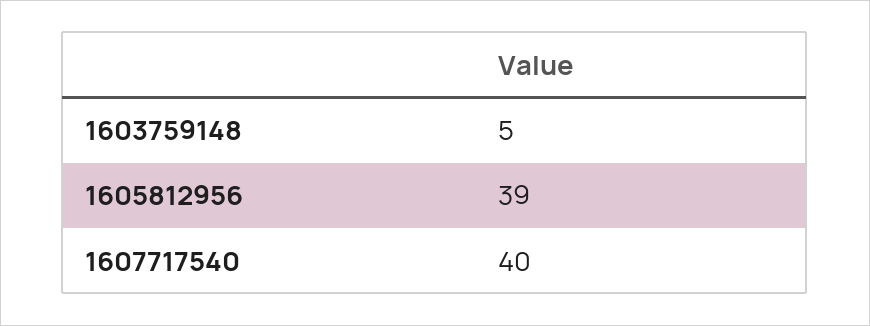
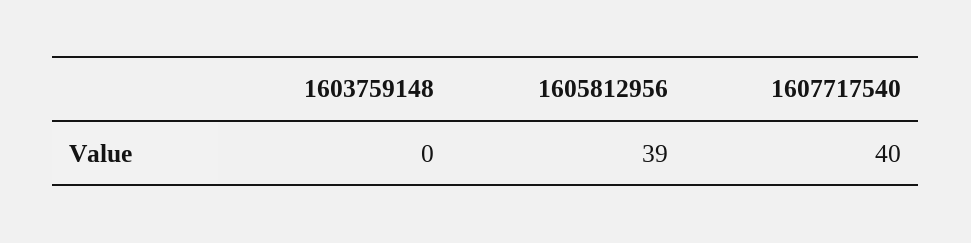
  {
-   "1603759148": 5,
+   "1603759148": 0,
    "1605812956": 39,
    "1607717540": 40
  }

